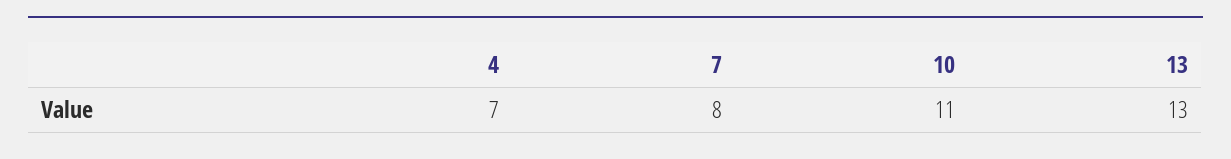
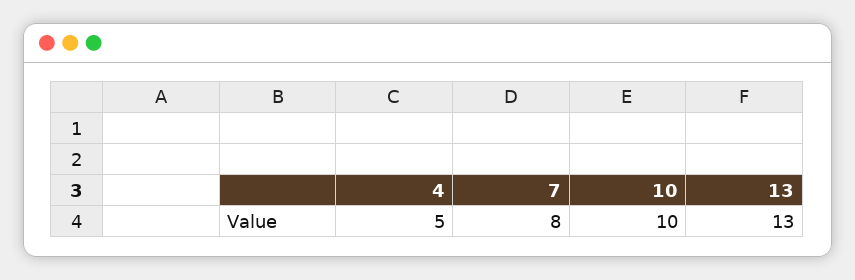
  {
-   "4": 7,
+   "4": 5,
    "7": 8,
-   "10": 11,
+   "10": 10,
    "13": 13
  }

